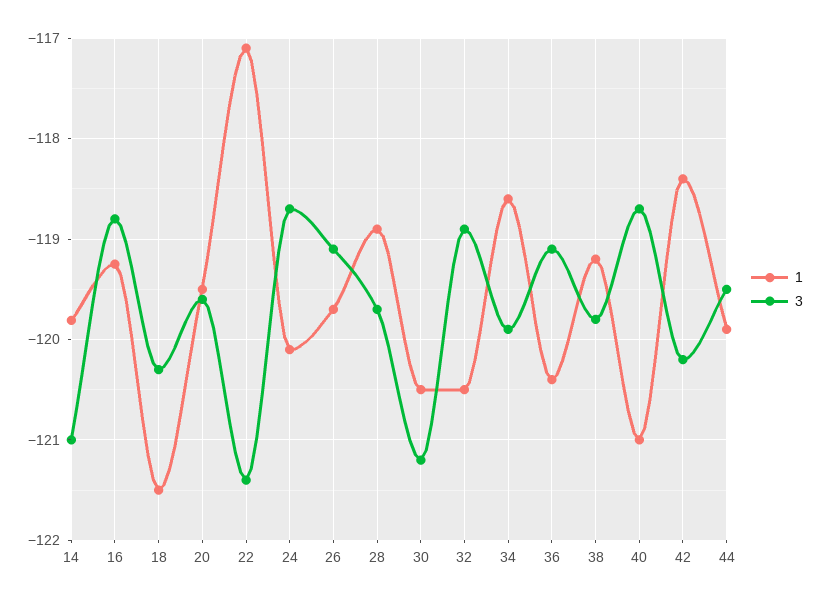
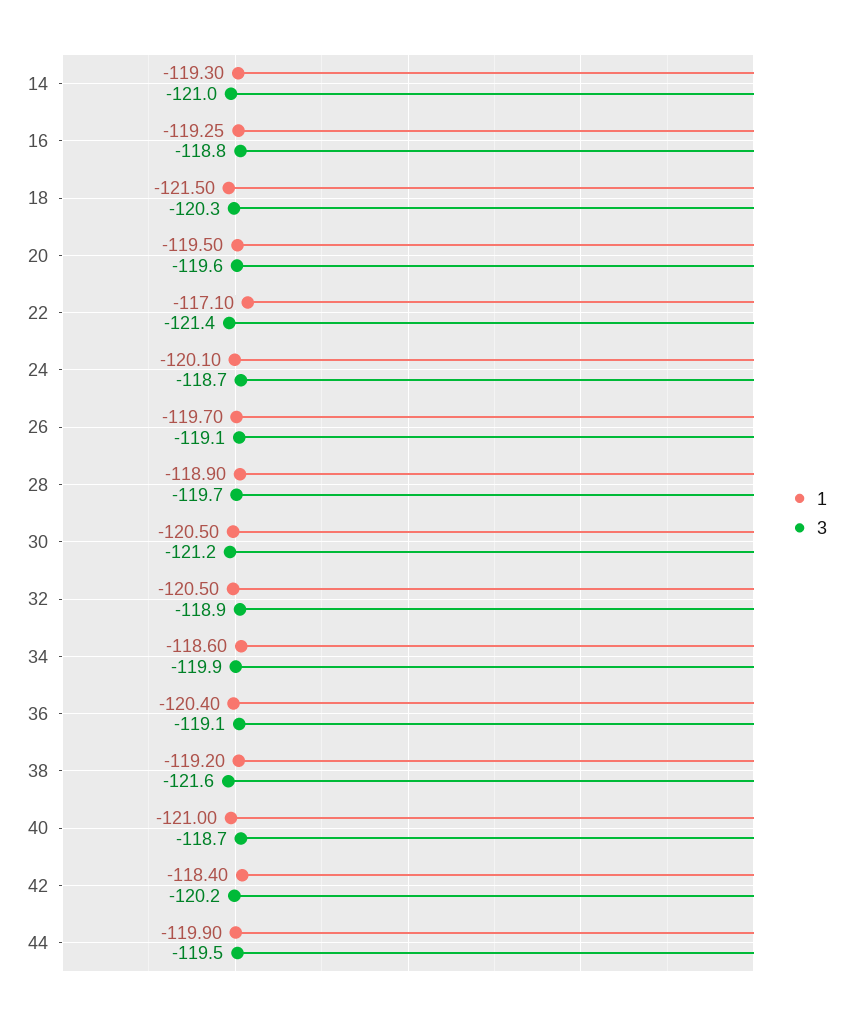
  {
    "1": {
-     "14": -119.8,
+     "14": -119.3,
      "16": -119.25,
      "18": -121.5,
      "20": -119.5,
      "22": -117.1,
      "24": -120.1,
      "26": -119.7,
      "28": -118.9,
      "30": -120.5,
      "32": -120.5,
      "34": -118.6,
      "36": -120.4,
      "38": -119.2,
      "40": -121,
      "42": -118.4,
      "44": -119.9
    },
    "3": {
      "14": -121,
      "16": -118.8,
      "18": -120.3,
      "20": -119.6,
      "22": -121.4,
      "24": -118.7,
      "26": -119.1,
      "28": -119.7,
      "30": -121.2,
      "32": -118.9,
      "34": -119.9,
      "36": -119.1,
-     "38": -119.8,
+     "38": -121.6,
      "40": -118.7,
      "42": -120.2,
      "44": -119.5
    }
  }

